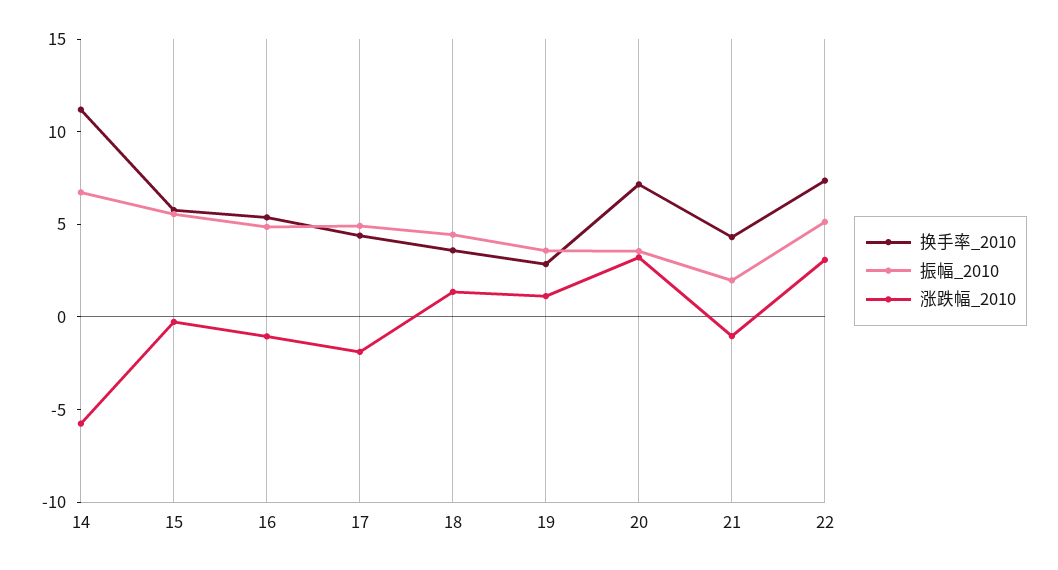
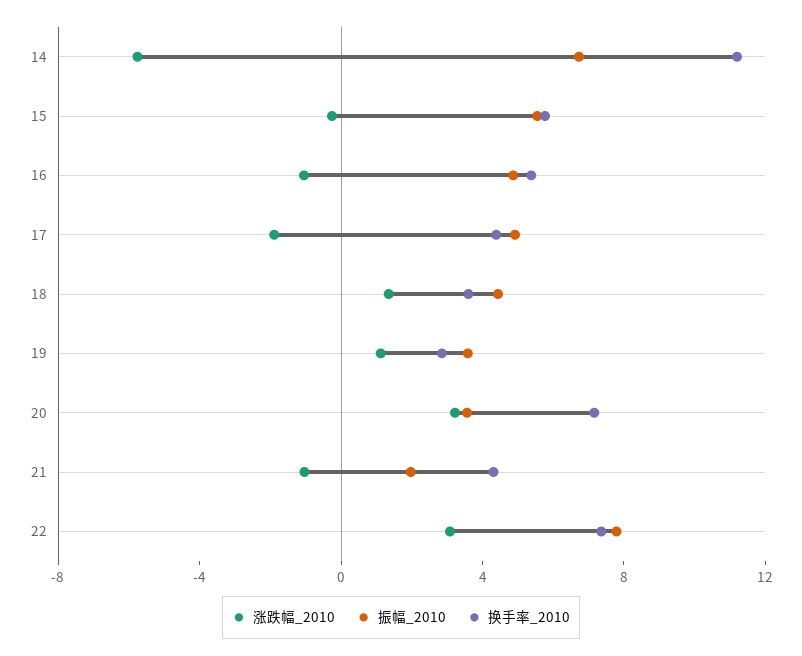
  {
    "换手率_2010": {
      "14": 11,
      "15": 6,
      "16": 5,
      "17": 4,
      "18": 4,
      "19": 3,
      "20": 7,
      "21": 4,
      "22": 7
    },
    "振幅_2010": {
      "14": 7,
      "15": 6,
      "16": 5,
      "17": 5,
      "18": 4,
      "19": 4,
      "20": 4,
      "21": 2,
-     "22": 5
+     "22": 8
    },
    "涨跌幅_2010": {
      "14": -6,
      "15": 0,
      "16": -1,
      "17": -2,
      "18": 1,
      "19": 1,
      "20": 3,
      "21": -1,
      "22": 3
    }
  }

